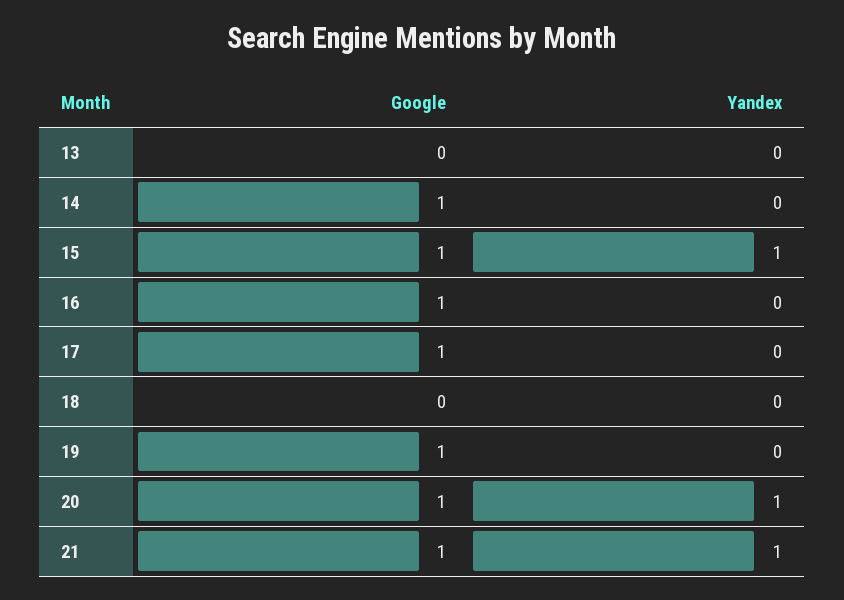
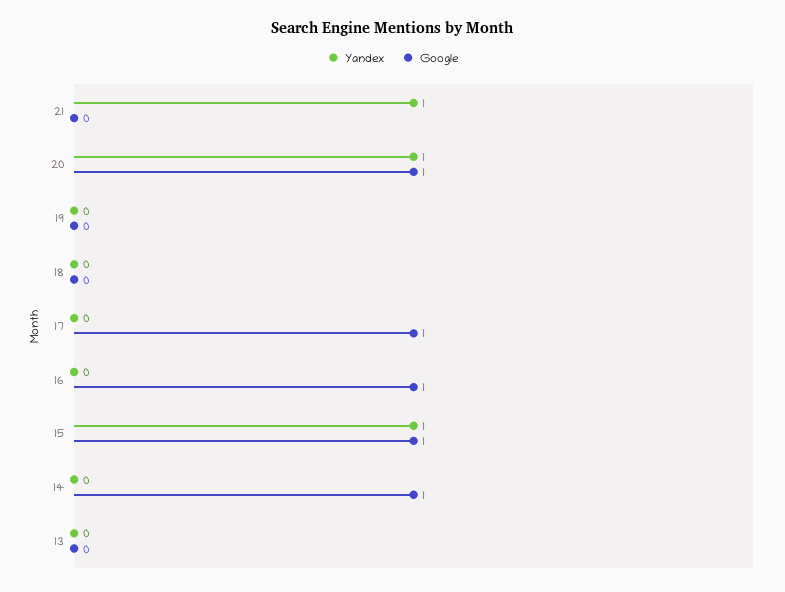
  {
    "Google": {
      "13": 0,
      "14": 1,
      "15": 1,
      "16": 1,
      "17": 1,
      "18": 0,
-     "19": 1,
+     "19": 0,
      "20": 1,
-     "21": 1
+     "21": 0
    },
    "Yandex": {
      "13": 0,
      "14": 0,
      "15": 1,
      "16": 0,
      "17": 0,
      "18": 0,
      "19": 0,
      "20": 1,
      "21": 1
    }
  }

